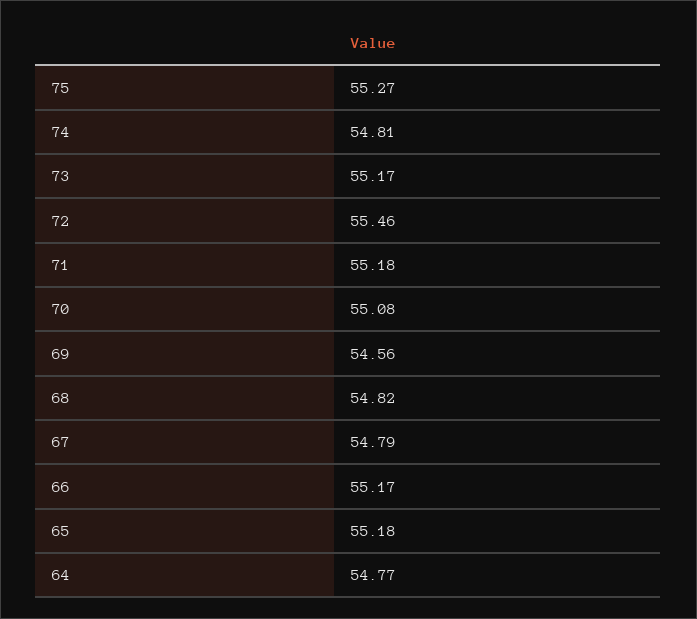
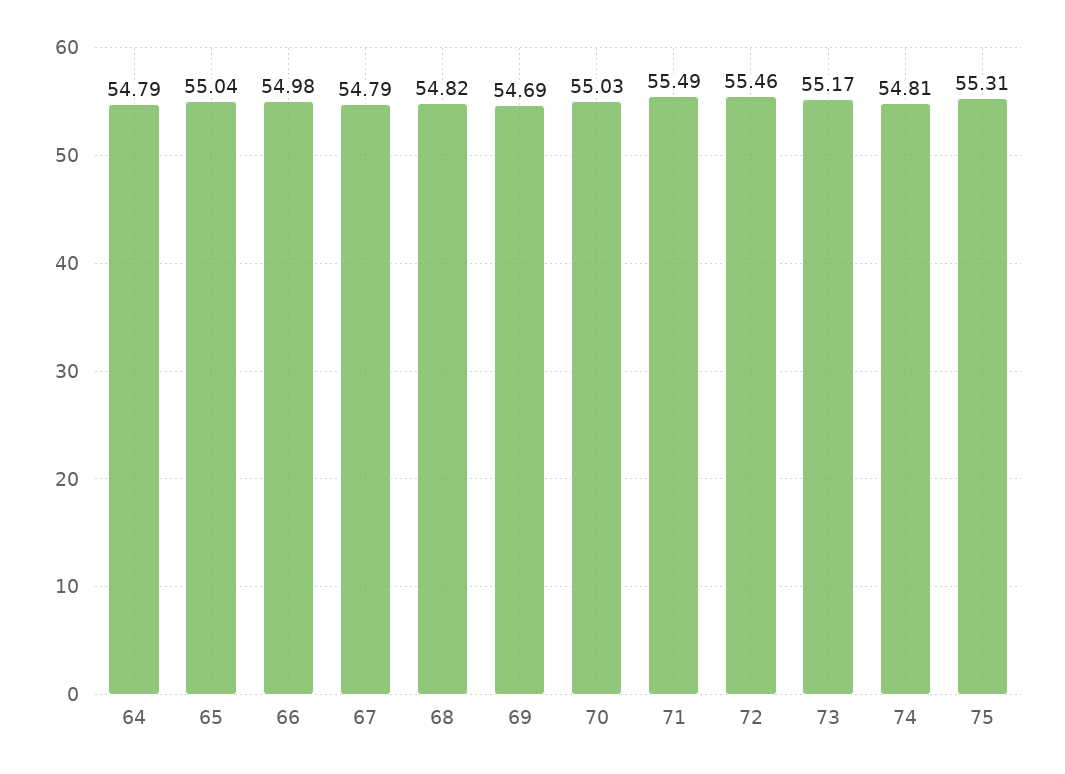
  {
-   "75": 55.27,
+   "75": 55.31,
    "74": 54.81,
    "73": 55.17,
    "72": 55.46,
-   "71": 55.18,
+   "71": 55.49,
-   "70": 55.08,
+   "70": 55.03,
-   "69": 54.56,
+   "69": 54.69,
    "68": 54.82,
    "67": 54.79,
-   "66": 55.17,
+   "66": 54.98,
-   "65": 55.18,
+   "65": 55.04,
-   "64": 54.77
+   "64": 54.79
  }

